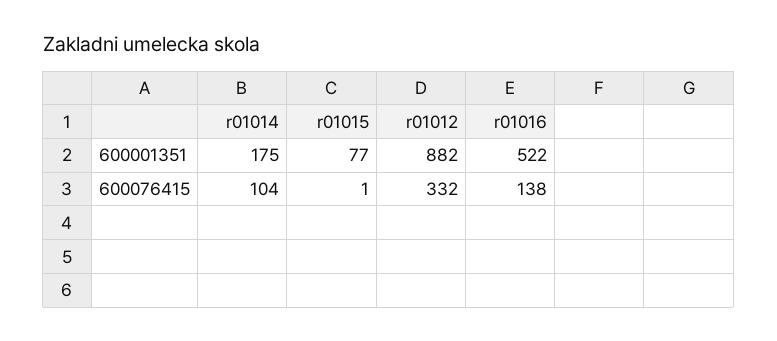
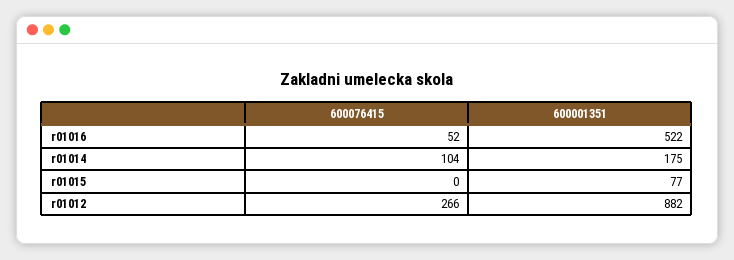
  {
    "r01014": {
      "600001351": 175,
      "600076415": 104
    },
    "r01015": {
      "600001351": 77,
-     "600076415": 1
+     "600076415": 0
    },
    "r01012": {
      "600001351": 882,
-     "600076415": 332
+     "600076415": 266
    },
    "r01016": {
      "600001351": 522,
-     "600076415": 138
+     "600076415": 52
    }
  }

